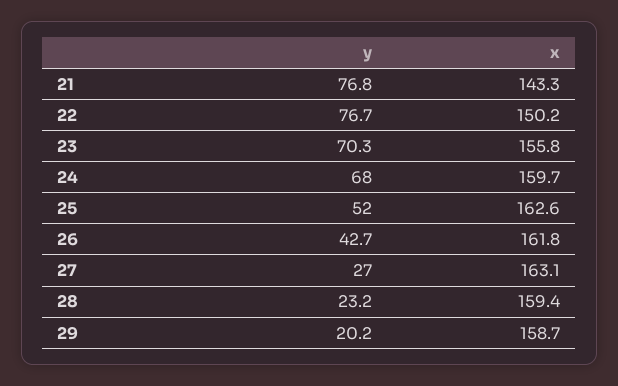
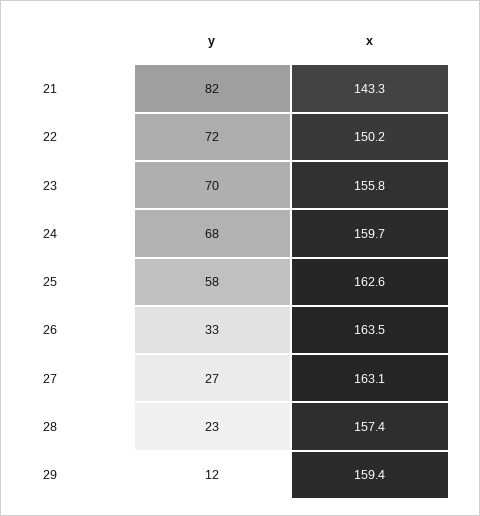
  {
    "y": {
-     "21": 76.8,
+     "21": 82,
-     "22": 76.7,
+     "22": 72,
      "23": 70.3,
      "24": 68,
-     "25": 52,
+     "25": 58,
-     "26": 42.7,
+     "26": 33,
      "27": 27,
      "28": 23.2,
-     "29": 20.2
+     "29": 12
    },
    "x": {
      "21": 143.3,
      "22": 150.2,
      "23": 155.8,
      "24": 159.7,
      "25": 162.6,
-     "26": 161.8,
+     "26": 163.5,
      "27": 163.1,
-     "28": 159.4,
+     "28": 157.4,
-     "29": 158.7
+     "29": 159.4
    }
  }

